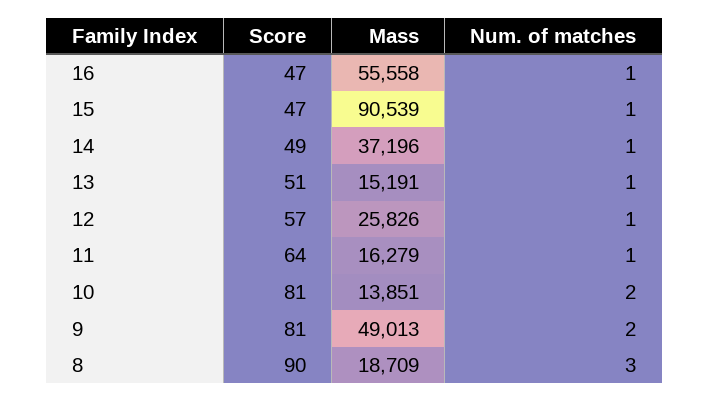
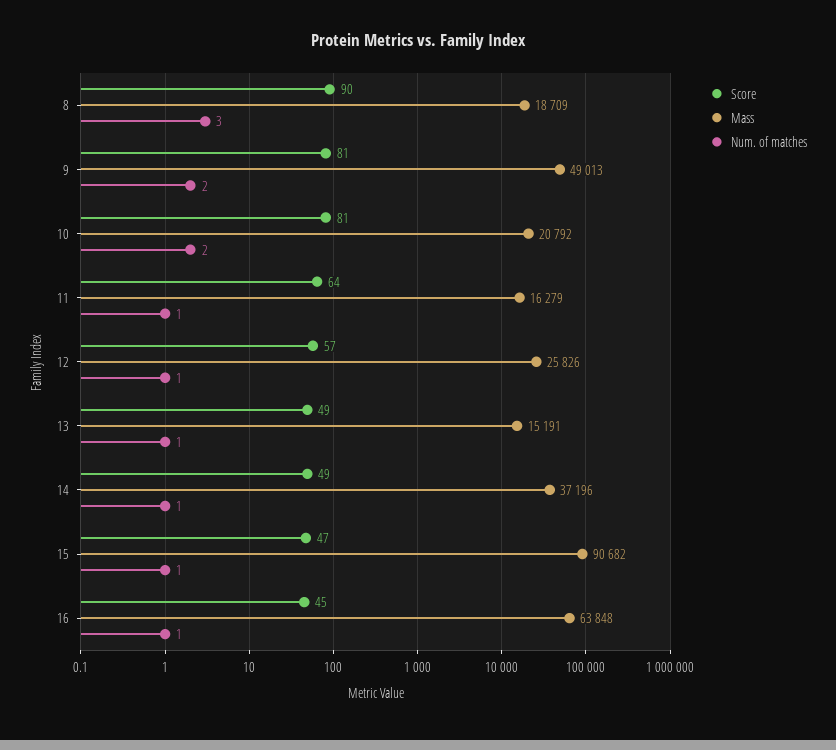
  {
    "Score": {
-     "16": 47,
+     "16": 45,
      "15": 47,
      "14": 49,
-     "13": 51,
+     "13": 49,
      "12": 57,
      "11": 64,
      "10": 81,
      "9": 81,
      "8": 90
    },
    "Mass": {
-     "16": 55558,
+     "16": 63848,
-     "15": 90539,
+     "15": 90682,
      "14": 37196,
      "13": 15191,
      "12": 25826,
      "11": 16279,
-     "10": 13851,
+     "10": 20792,
      "9": 49013,
      "8": 18709
    },
    "Num. of matches": {
      "16": 1,
      "15": 1,
      "14": 1,
      "13": 1,
      "12": 1,
      "11": 1,
      "10": 2,
      "9": 2,
      "8": 3
    }
  }

